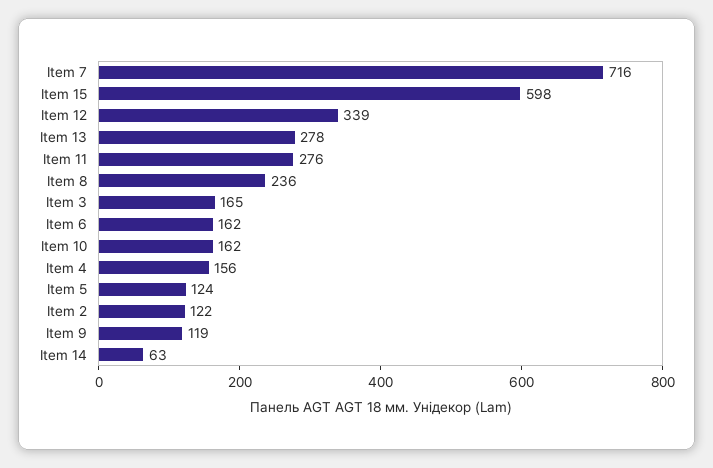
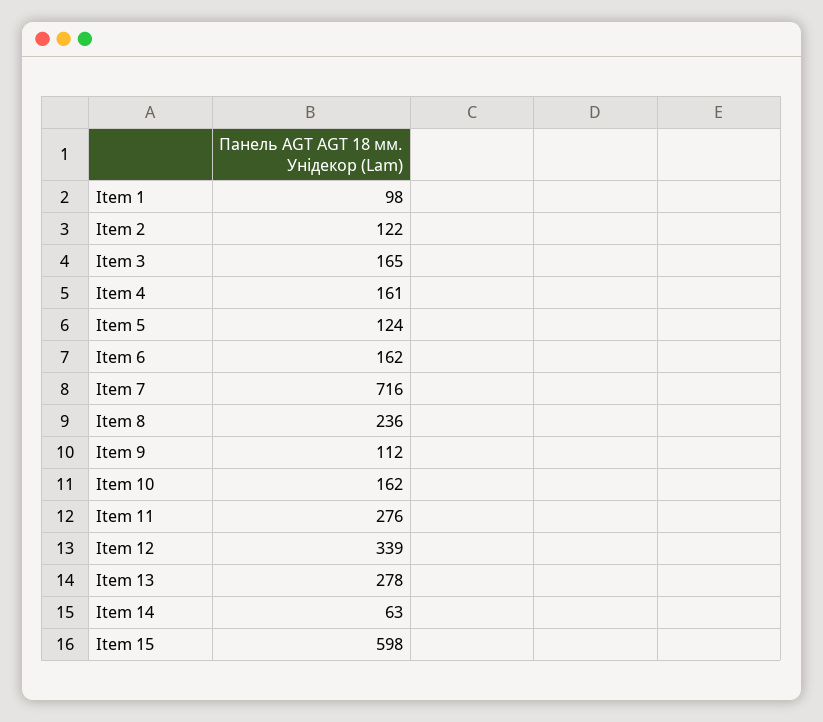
  {
    "Item 7": 716,
    "Item 15": 598,
    "Item 12": 339,
    "Item 13": 278,
    "Item 11": 276,
    "Item 8": 236,
    "Item 3": 165,
    "Item 6": 162,
    "Item 10": 162,
-   "Item 4": 156,
+   "Item 4": 161,
    "Item 5": 124,
    "Item 2": 122,
-   "Item 9": 119,
+   "Item 9": 112,
-   "Item 14": 63
+   "Item 14": 63,
+   "Item 1": 98
  }

